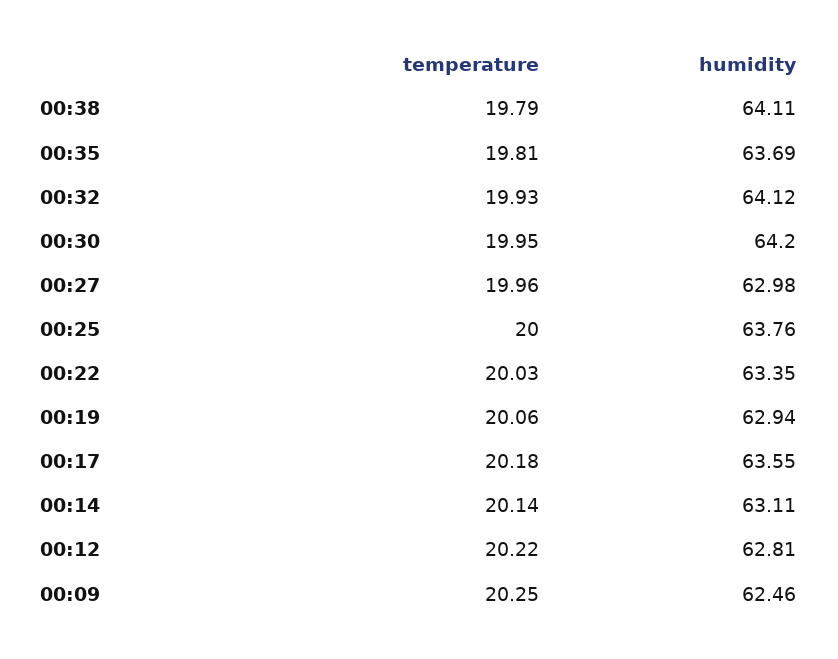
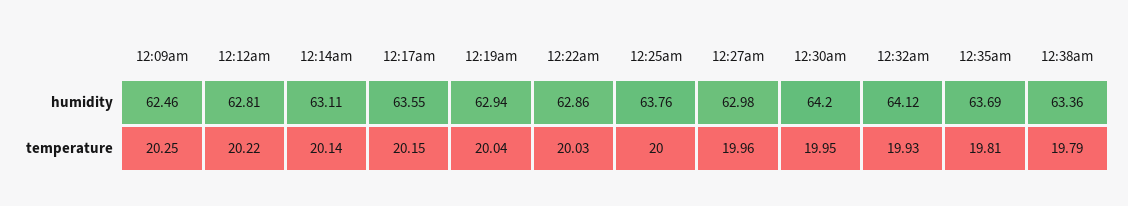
  {
    "temperature": {
      "00:38": 19.79,
      "00:35": 19.81,
      "00:32": 19.93,
      "00:30": 19.95,
      "00:27": 19.96,
      "00:25": 20,
      "00:22": 20.03,
-     "00:19": 20.06,
+     "00:19": 20.04,
-     "00:17": 20.18,
+     "00:17": 20.15,
      "00:14": 20.14,
      "00:12": 20.22,
      "00:09": 20.25
    },
    "humidity": {
-     "00:38": 64.11,
+     "00:38": 63.36,
      "00:35": 63.69,
      "00:32": 64.12,
      "00:30": 64.2,
      "00:27": 62.98,
      "00:25": 63.76,
-     "00:22": 63.35,
+     "00:22": 62.86,
      "00:19": 62.94,
      "00:17": 63.55,
      "00:14": 63.11,
      "00:12": 62.81,
      "00:09": 62.46
    }
  }

